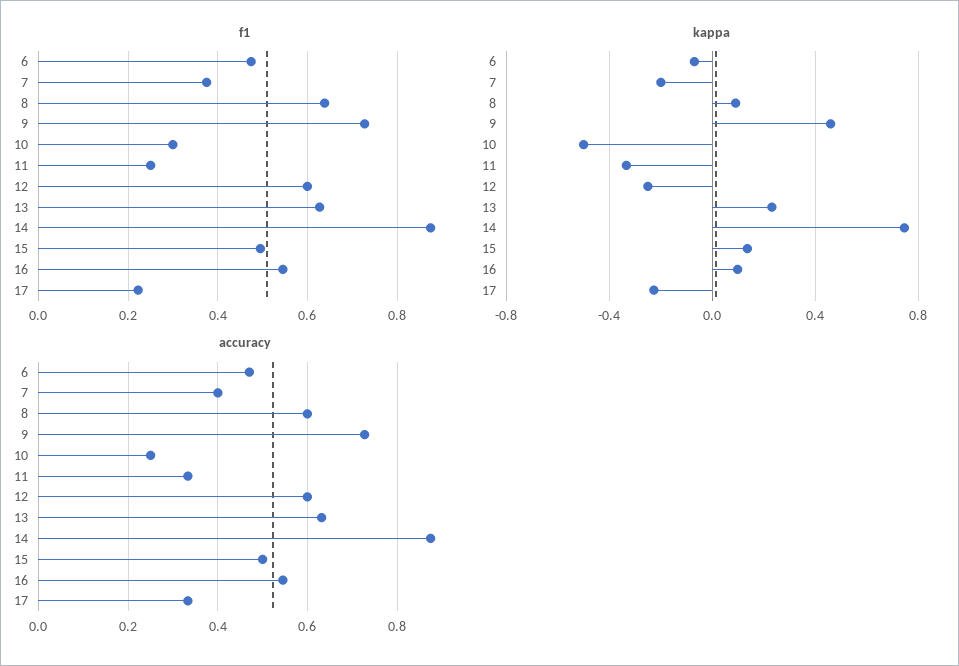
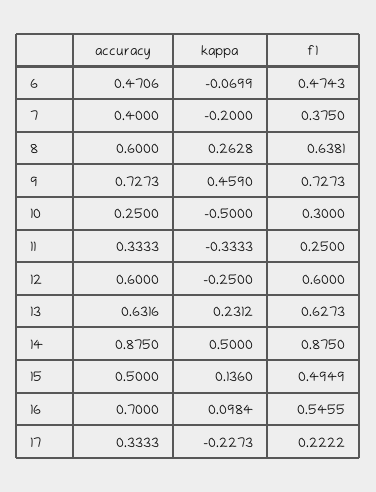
  {
    "f1": {
      "6": 0.4743,
      "7": 0.375,
      "8": 0.6381,
      "9": 0.7273,
      "10": 0.3,
      "11": 0.25,
      "12": 0.6,
      "13": 0.6273,
      "14": 0.875,
      "15": 0.4949,
      "16": 0.5455,
      "17": 0.2222
    },
    "kappa": {
      "6": -0.0699,
      "7": -0.2,
-     "8": 0.1,
+     "8": 0.2628,
      "9": 0.459,
      "10": -0.5,
      "11": -0.3333,
      "12": -0.25,
      "13": 0.2312,
-     "14": 0.75,
+     "14": 0.5,
      "15": 0.136,
      "16": 0.0984,
      "17": -0.2273
    },
    "accuracy": {
      "6": 0.4706,
      "7": 0.4,
      "8": 0.6,
      "9": 0.7273,
      "10": 0.25,
      "11": 0.3333,
      "12": 0.6,
      "13": 0.6316,
      "14": 0.875,
      "15": 0.5,
-     "16": 0.54,
+     "16": 0.7,
      "17": 0.3333
    }
  }

